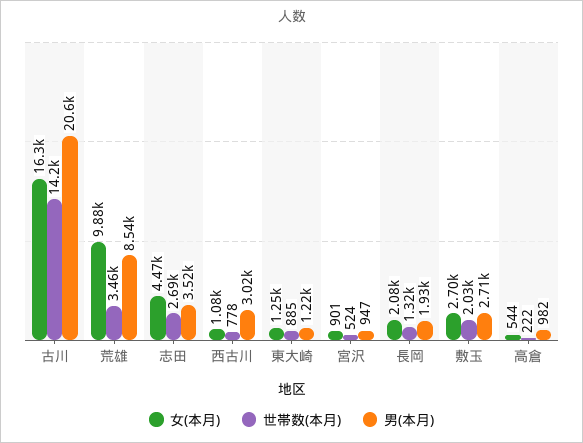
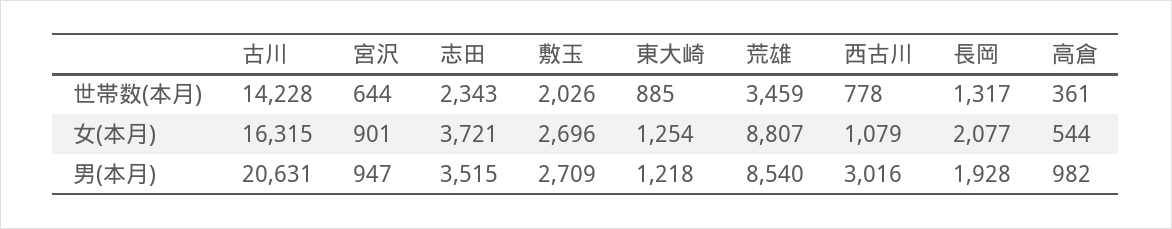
  {
    "女(本月)": {
      "古川": 16315,
-     "荒雄": 9880,
+     "荒雄": 8807,
-     "志田": 4470,
+     "志田": 3721,
      "西古川": 1079,
      "東大崎": 1254,
      "宮沢": 901,
      "長岡": 2077,
      "敷玉": 2696,
      "高倉": 544
    },
    "世帯数(本月)": {
      "古川": 14228,
      "荒雄": 3459,
-     "志田": 2690,
+     "志田": 2343,
      "西古川": 778,
      "東大崎": 885,
-     "宮沢": 524,
+     "宮沢": 644,
      "長岡": 1317,
      "敷玉": 2026,
-     "高倉": 222
+     "高倉": 361
    },
    "男(本月)": {
      "古川": 20631,
      "荒雄": 8540,
      "志田": 3515,
      "西古川": 3016,
      "東大崎": 1218,
      "宮沢": 947,
      "長岡": 1928,
      "敷玉": 2709,
      "高倉": 982
    }
  }

